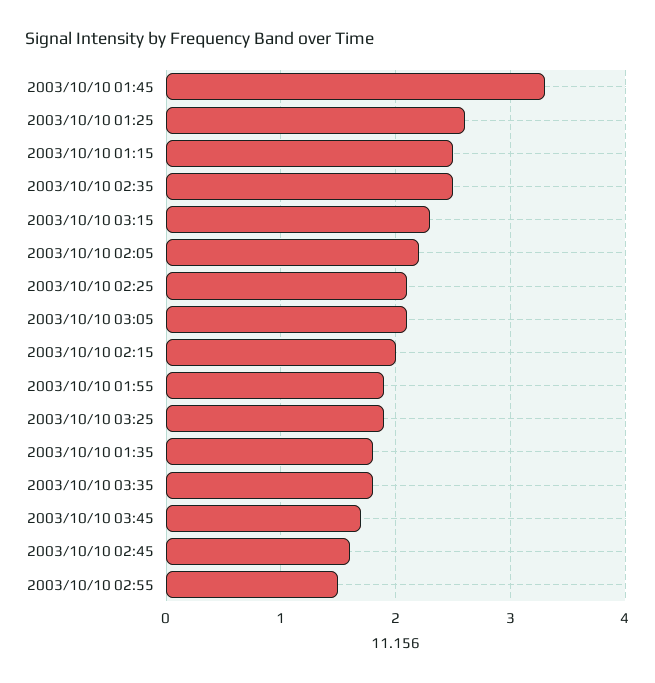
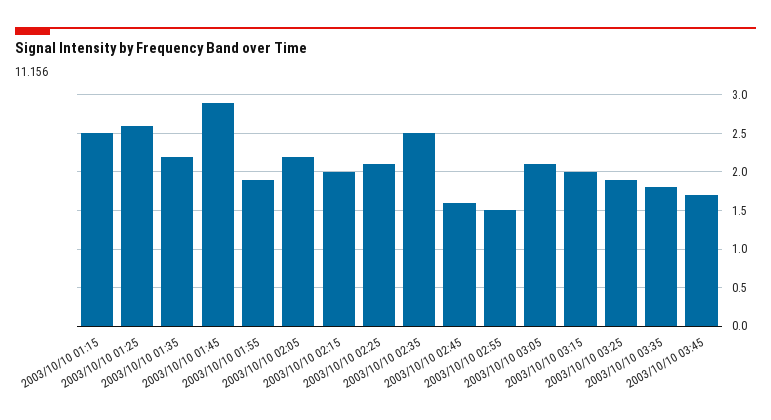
  {
-   "2003/10/10 01:45": 3.3,
+   "2003/10/10 01:45": 2.9,
    "2003/10/10 01:25": 2.6,
    "2003/10/10 01:15": 2.5,
    "2003/10/10 02:35": 2.5,
-   "2003/10/10 03:15": 2.3,
+   "2003/10/10 03:15": 2,
    "2003/10/10 02:05": 2.2,
    "2003/10/10 02:25": 2.1,
    "2003/10/10 03:05": 2.1,
    "2003/10/10 02:15": 2,
    "2003/10/10 01:55": 1.9,
    "2003/10/10 03:25": 1.9,
-   "2003/10/10 01:35": 1.8,
+   "2003/10/10 01:35": 2.2,
    "2003/10/10 03:35": 1.8,
    "2003/10/10 03:45": 1.7,
    "2003/10/10 02:45": 1.6,
    "2003/10/10 02:55": 1.5
  }

